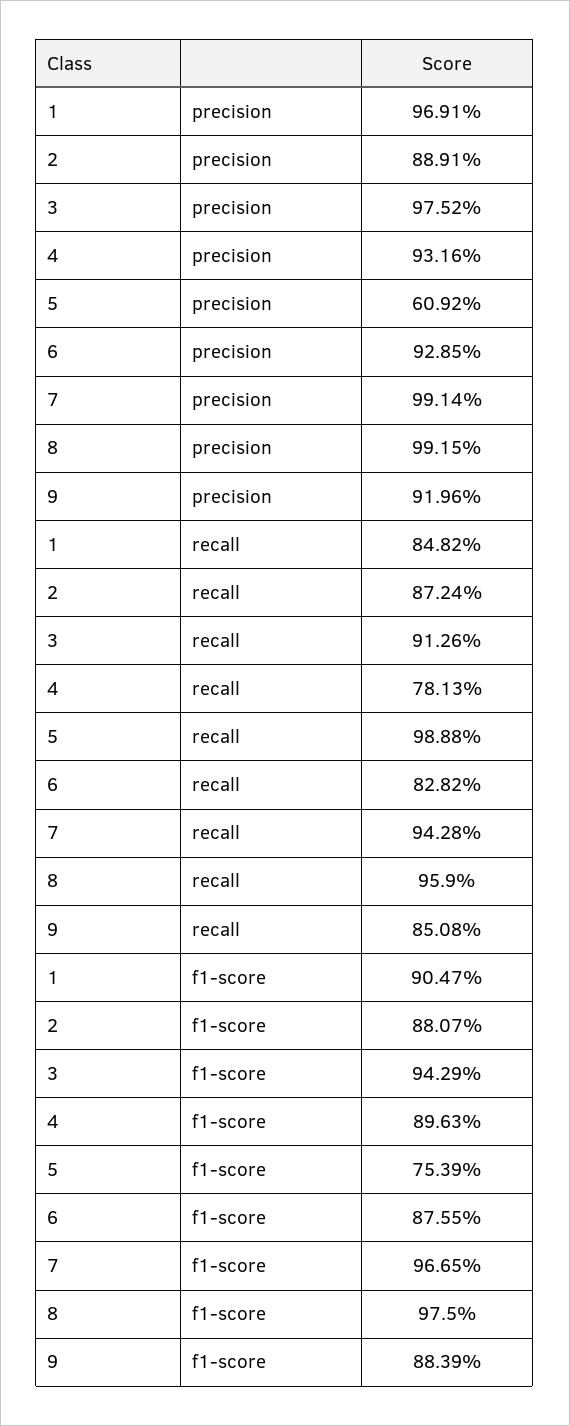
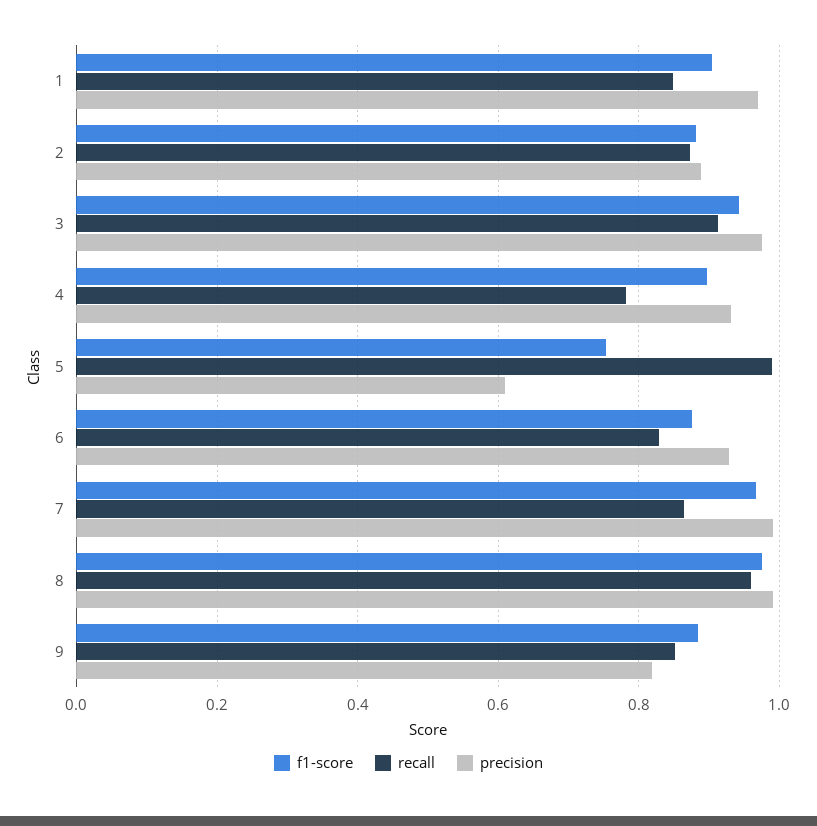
  {
    "precision": {
      "1": 0.9691,
      "2": 0.8891,
      "3": 0.9752,
      "4": 0.9316,
      "5": 0.6092,
      "6": 0.9285,
      "7": 0.9914,
      "8": 0.9915,
-     "9": 0.9196
+     "9": 0.82
    },
    "recall": {
      "1": 0.8482,
      "2": 0.8724,
      "3": 0.9126,
      "4": 0.7813,
      "5": 0.9888,
      "6": 0.8282,
-     "7": 0.9428,
+     "7": 0.86,
      "8": 0.959,
      "9": 0.8508
    },
    "f1-score": {
      "1": 0.9047,
      "2": 0.8807,
      "3": 0.9429,
      "4": 0.8963,
      "5": 0.7539,
      "6": 0.8755,
      "7": 0.9665,
      "8": 0.975,
      "9": 0.8839
    }
  }

